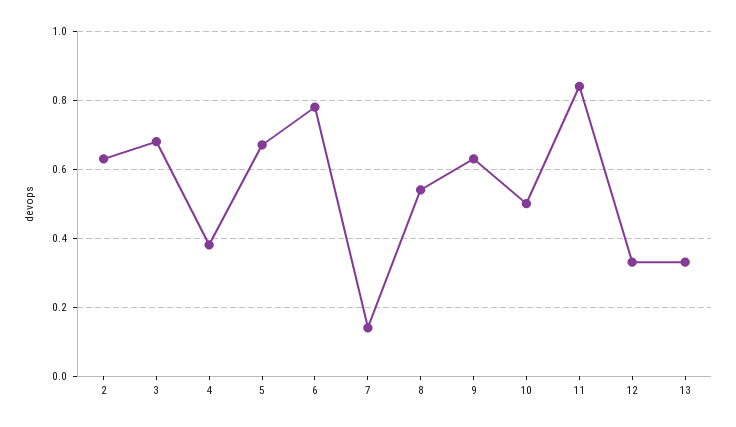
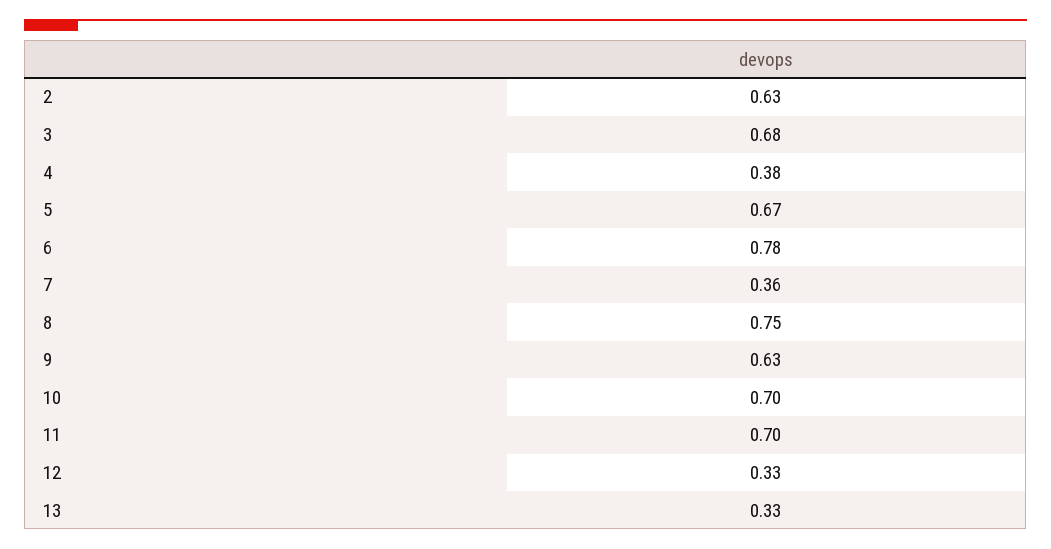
  {
    "2": 0.63,
    "3": 0.68,
    "4": 0.38,
    "5": 0.67,
    "6": 0.78,
-   "7": 0.15,
+   "7": 0.36,
-   "8": 0.55,
+   "8": 0.75,
    "9": 0.63,
-   "10": 0.5,
+   "10": 0.7,
-   "11": 0.85,
+   "11": 0.7,
    "12": 0.33,
    "13": 0.33
  }

